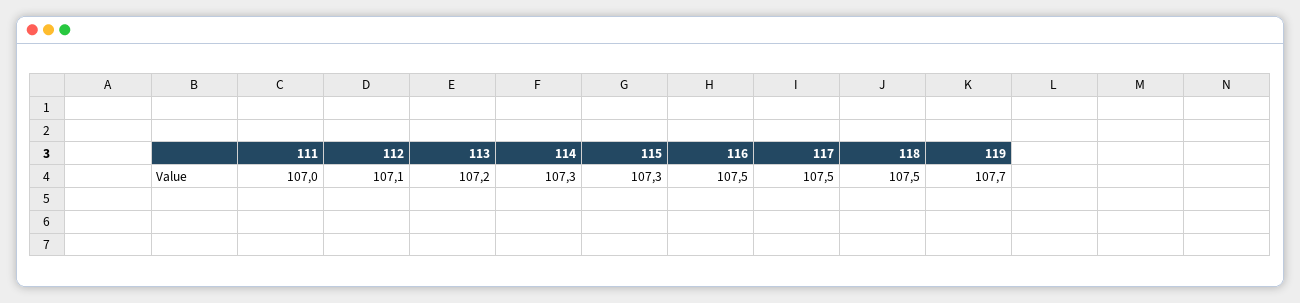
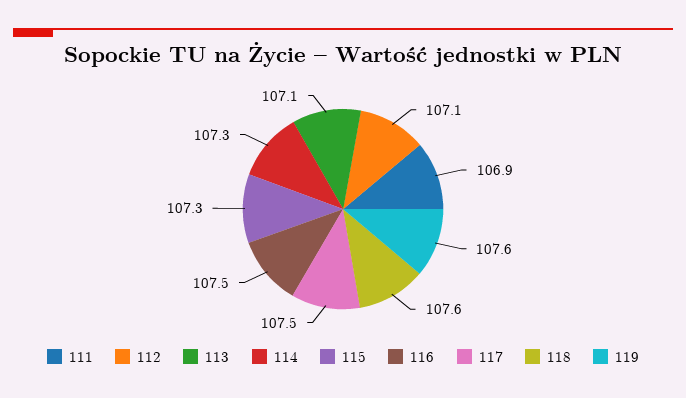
  {
-   "111": 107,
+   "111": 106.9,
    "112": 107.1,
-   "113": 107.2,
+   "113": 107.1,
    "114": 107.3,
    "115": 107.3,
    "116": 107.5,
    "117": 107.5,
-   "118": 107.5,
+   "118": 107.6,
-   "119": 107.7
+   "119": 107.6
  }

